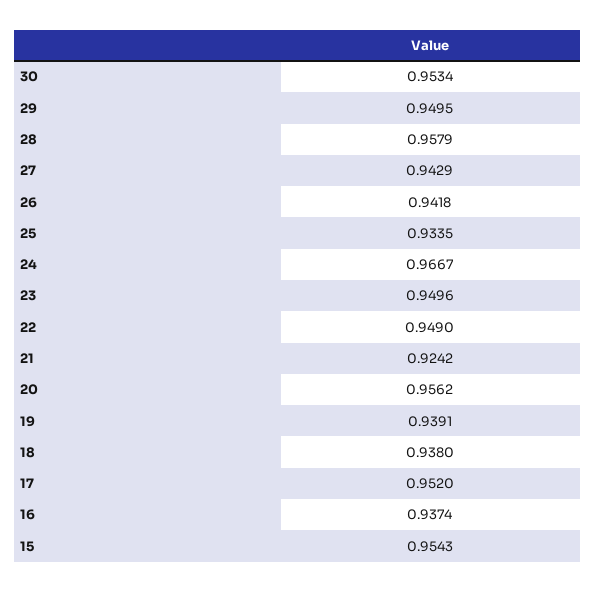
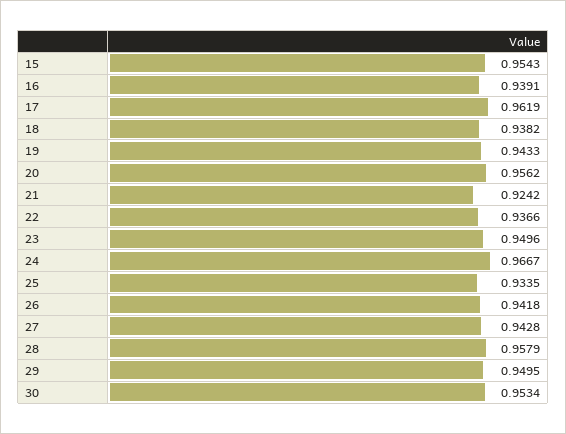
  {
    "30": 0.9534,
    "29": 0.9495,
    "28": 0.9579,
-   "27": 0.9429,
+   "27": 0.9428,
    "26": 0.9418,
    "25": 0.9335,
    "24": 0.9667,
    "23": 0.9496,
-   "22": 0.949,
+   "22": 0.9366,
    "21": 0.9242,
    "20": 0.9562,
-   "19": 0.9391,
+   "19": 0.9433,
-   "18": 0.938,
+   "18": 0.9382,
-   "17": 0.952,
+   "17": 0.9619,
-   "16": 0.9374,
+   "16": 0.9391,
    "15": 0.9543
  }

